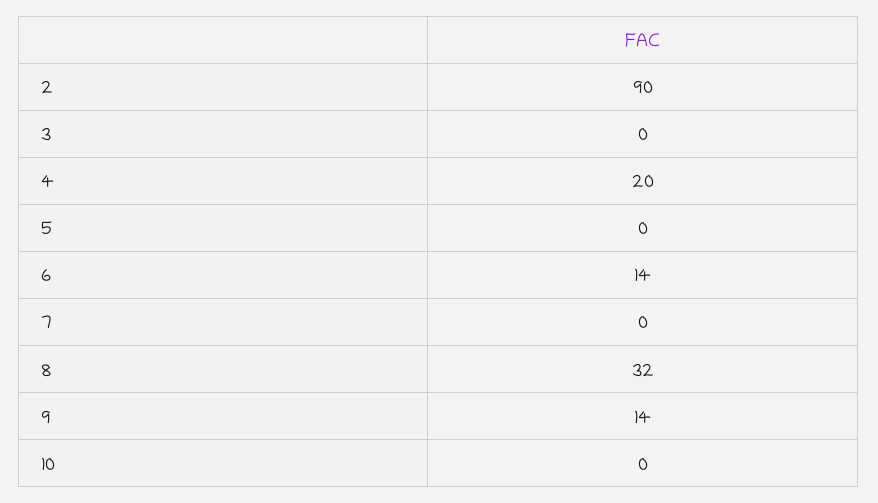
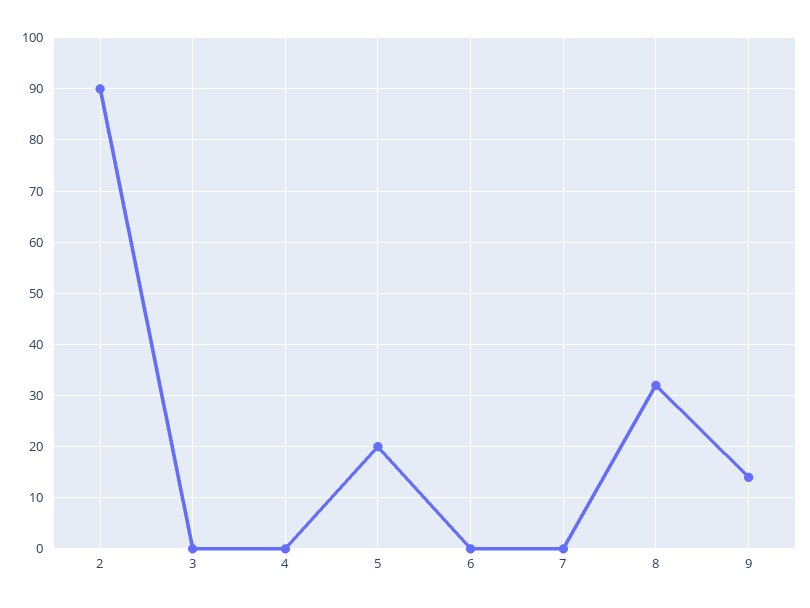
  {
    "2": 90,
    "3": 0,
-   "4": 20,
+   "4": 0,
-   "5": 0,
+   "5": 20,
-   "6": 14,
+   "6": 0,
    "7": 0,
    "8": 32,
-   "9": 14,
+   "9": 14
-   "10": 0
  }

